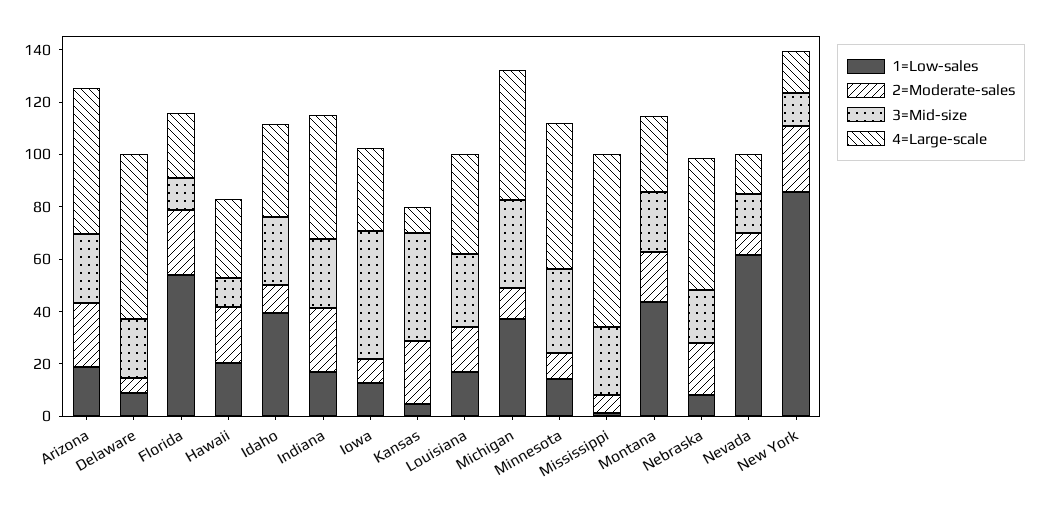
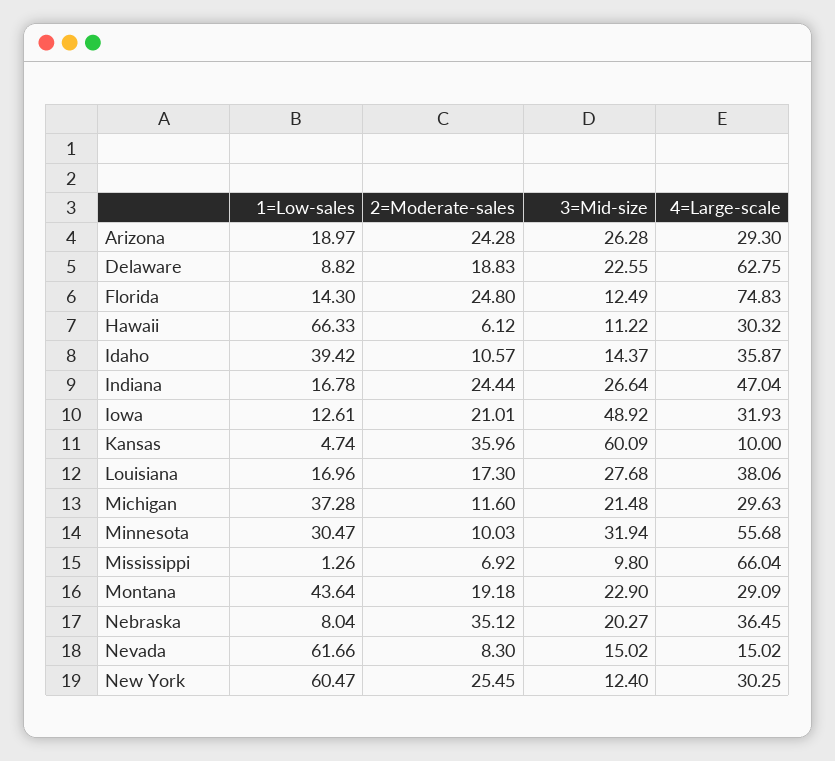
  {
    "1=Low-sales": {
      "Arizona": 18.97,
      "Delaware": 8.82,
-     "Florida": 55,
+     "Florida": 14.3,
-     "Hawaii": 20,
+     "Hawaii": 66.33,
      "Idaho": 39.42,
      "Indiana": 16.78,
      "Iowa": 12.61,
      "Kansas": 4.74,
      "Louisiana": 16.96,
      "Michigan": 37.28,
-     "Minnesota": 15,
+     "Minnesota": 30.47,
      "Mississippi": 1.26,
      "Montana": 43.64,
      "Nebraska": 8.04,
      "Nevada": 61.66,
-     "New York": 85
+     "New York": 60.47
    },
    "2=Moderate-sales": {
      "Arizona": 24.28,
-     "Delaware": 5,
+     "Delaware": 18.83,
      "Florida": 24.8,
-     "Hawaii": 20,
+     "Hawaii": 6.12,
      "Idaho": 10.57,
      "Indiana": 24.44,
-     "Iowa": 10,
+     "Iowa": 21.01,
-     "Kansas": 25,
+     "Kansas": 35.96,
      "Louisiana": 17.3,
      "Michigan": 11.6,
      "Minnesota": 10.03,
      "Mississippi": 6.92,
      "Montana": 19.18,
-     "Nebraska": 20,
+     "Nebraska": 35.12,
      "Nevada": 8.3,
      "New York": 25.45
    },
    "3=Mid-size": {
      "Arizona": 26.28,
      "Delaware": 22.55,
      "Florida": 12.49,
      "Hawaii": 11.22,
-     "Idaho": 25,
+     "Idaho": 14.37,
      "Indiana": 26.64,
      "Iowa": 48.92,
-     "Kansas": 40,
+     "Kansas": 60.09,
      "Louisiana": 27.68,
-     "Michigan": 35,
+     "Michigan": 21.48,
      "Minnesota": 31.94,
-     "Mississippi": 25,
+     "Mississippi": 9.8,
      "Montana": 22.9,
      "Nebraska": 20.27,
      "Nevada": 15.02,
      "New York": 12.4
    },
    "4=Large-scale": {
-     "Arizona": 55,
+     "Arizona": 29.3,
      "Delaware": 62.75,
-     "Florida": 25,
+     "Florida": 74.83,
      "Hawaii": 30.32,
      "Idaho": 35.87,
      "Indiana": 47.04,
      "Iowa": 31.93,
      "Kansas": 10,
      "Louisiana": 38.06,
-     "Michigan": 50,
+     "Michigan": 29.63,
      "Minnesota": 55.68,
      "Mississippi": 66.04,
      "Montana": 29.09,
-     "Nebraska": 50,
+     "Nebraska": 36.45,
      "Nevada": 15.02,
-     "New York": 15
+     "New York": 30.25
    }
  }

